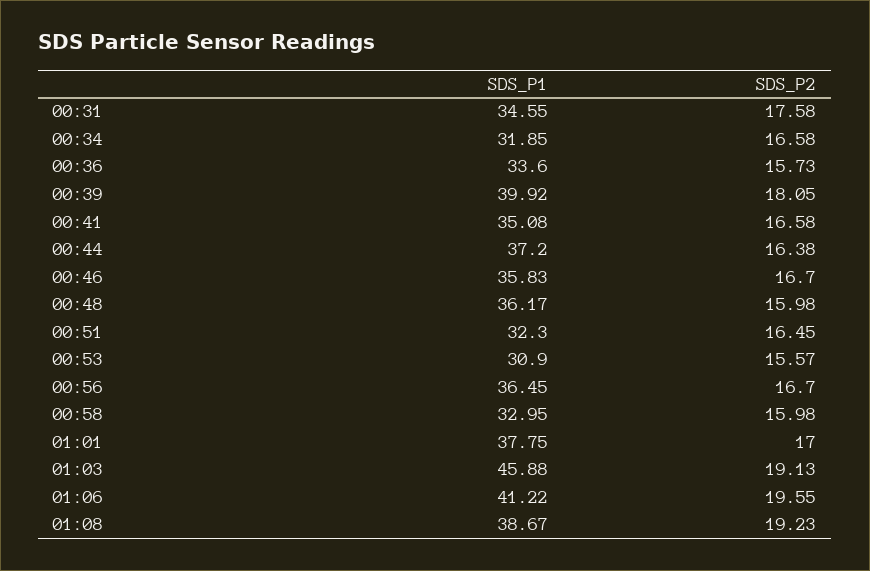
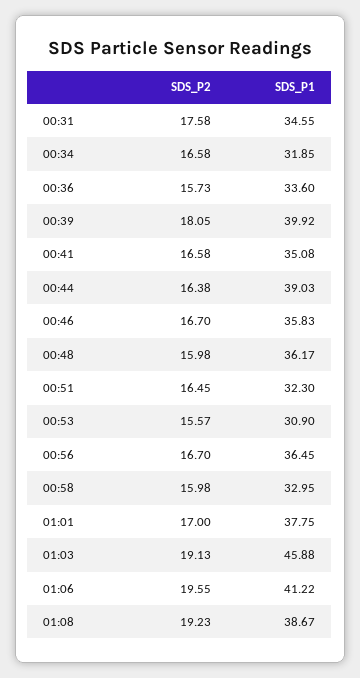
  {
    "SDS_P1": {
      "00:31": 34.55,
      "00:34": 31.85,
      "00:36": 33.6,
      "00:39": 39.92,
      "00:41": 35.08,
-     "00:44": 37.2,
+     "00:44": 39.03,
      "00:46": 35.83,
      "00:48": 36.17,
      "00:51": 32.3,
      "00:53": 30.9,
      "00:56": 36.45,
      "00:58": 32.95,
      "01:01": 37.75,
      "01:03": 45.88,
      "01:06": 41.22,
      "01:08": 38.67
    },
    "SDS_P2": {
      "00:31": 17.58,
      "00:34": 16.58,
      "00:36": 15.73,
      "00:39": 18.05,
      "00:41": 16.58,
      "00:44": 16.38,
      "00:46": 16.7,
      "00:48": 15.98,
      "00:51": 16.45,
      "00:53": 15.57,
      "00:56": 16.7,
      "00:58": 15.98,
      "01:01": 17,
      "01:03": 19.13,
      "01:06": 19.55,
      "01:08": 19.23
    }
  }

